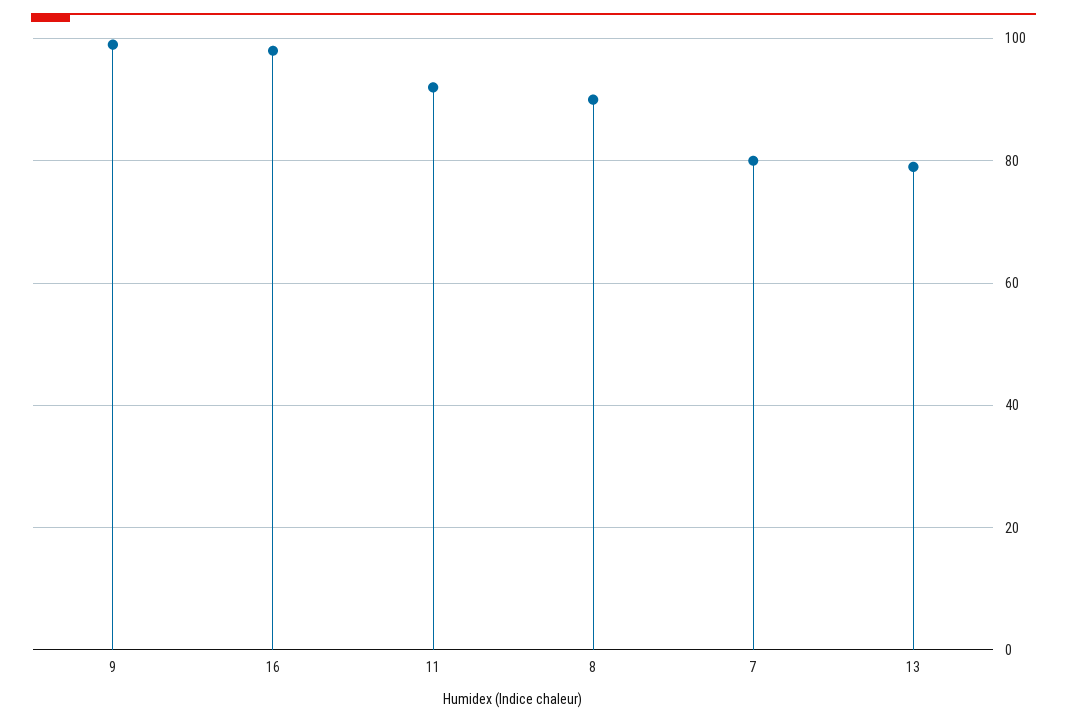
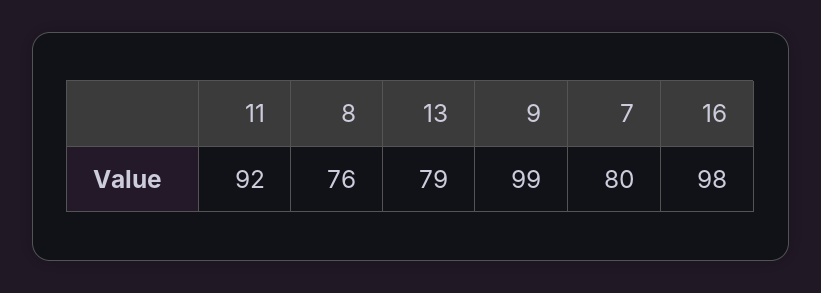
  {
    "9": 99,
    "16": 98,
    "11": 92,
-   "8": 90,
+   "8": 76,
    "7": 80,
    "13": 79
  }

